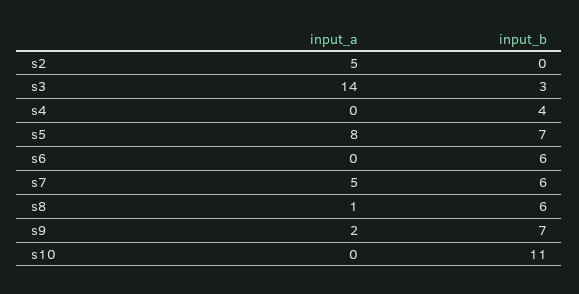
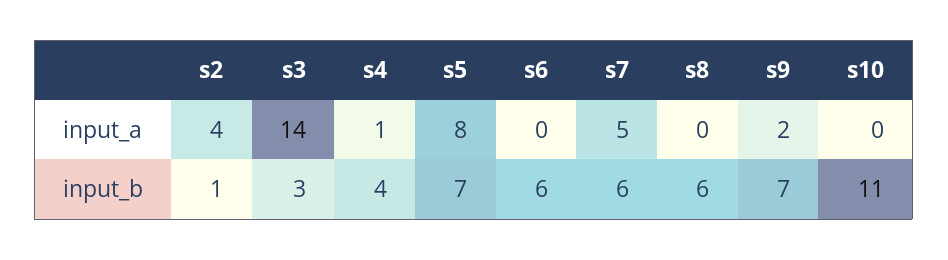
  {
    "input_a": {
-     "s2": 5,
+     "s2": 4,
      "s3": 14,
-     "s4": 0,
+     "s4": 1,
      "s5": 8,
      "s6": 0,
      "s7": 5,
-     "s8": 1,
+     "s8": 0,
      "s9": 2,
      "s10": 0
    },
    "input_b": {
-     "s2": 0,
+     "s2": 1,
      "s3": 3,
      "s4": 4,
      "s5": 7,
      "s6": 6,
      "s7": 6,
      "s8": 6,
      "s9": 7,
      "s10": 11
    }
  }

